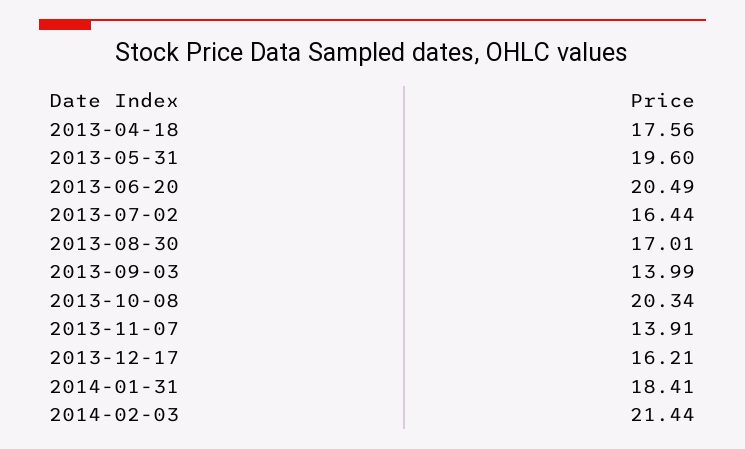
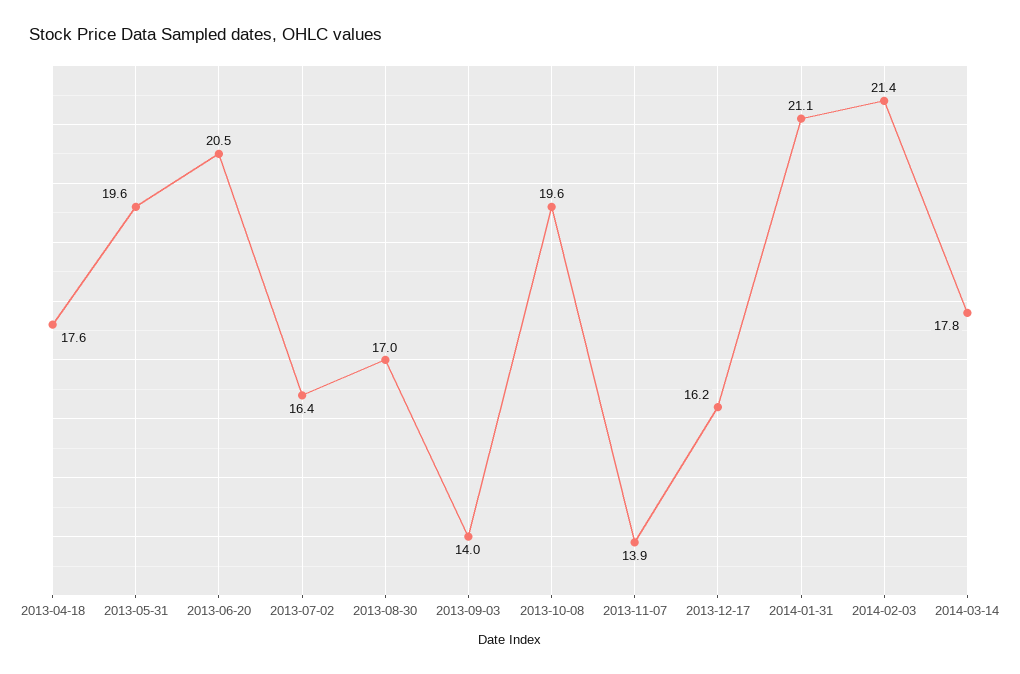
  {
    "2013-04-18": 17.56,
    "2013-05-31": 19.6,
    "2013-06-20": 20.49,
    "2013-07-02": 16.44,
    "2013-08-30": 17.01,
    "2013-09-03": 13.99,
-   "2013-10-08": 20.34,
+   "2013-10-08": 19.6,
    "2013-11-07": 13.91,
    "2013-12-17": 16.21,
-   "2014-01-31": 18.41,
+   "2014-01-31": 21.1,
-   "2014-02-03": 21.44
+   "2014-02-03": 21.44,
+   "2014-03-14": 17.8
  }

